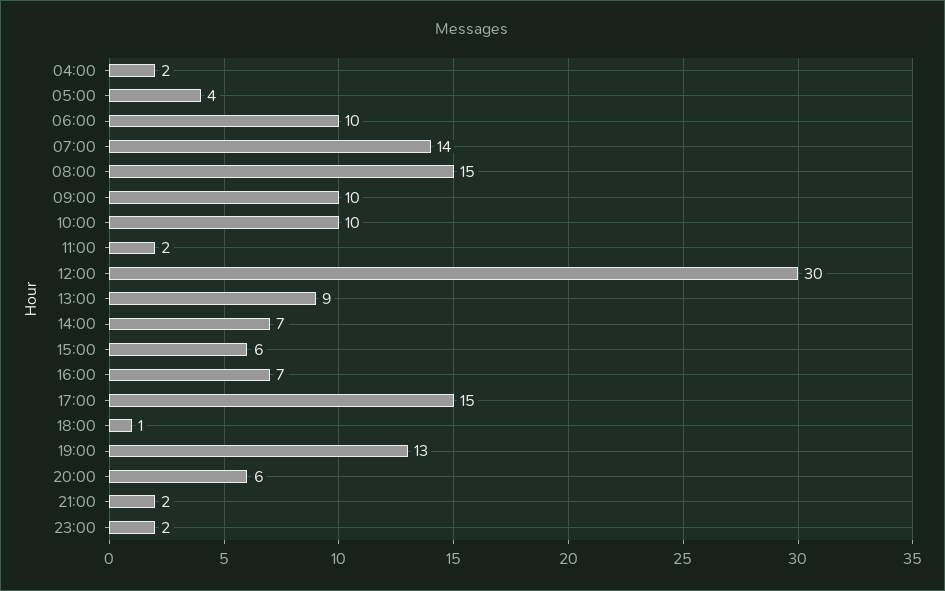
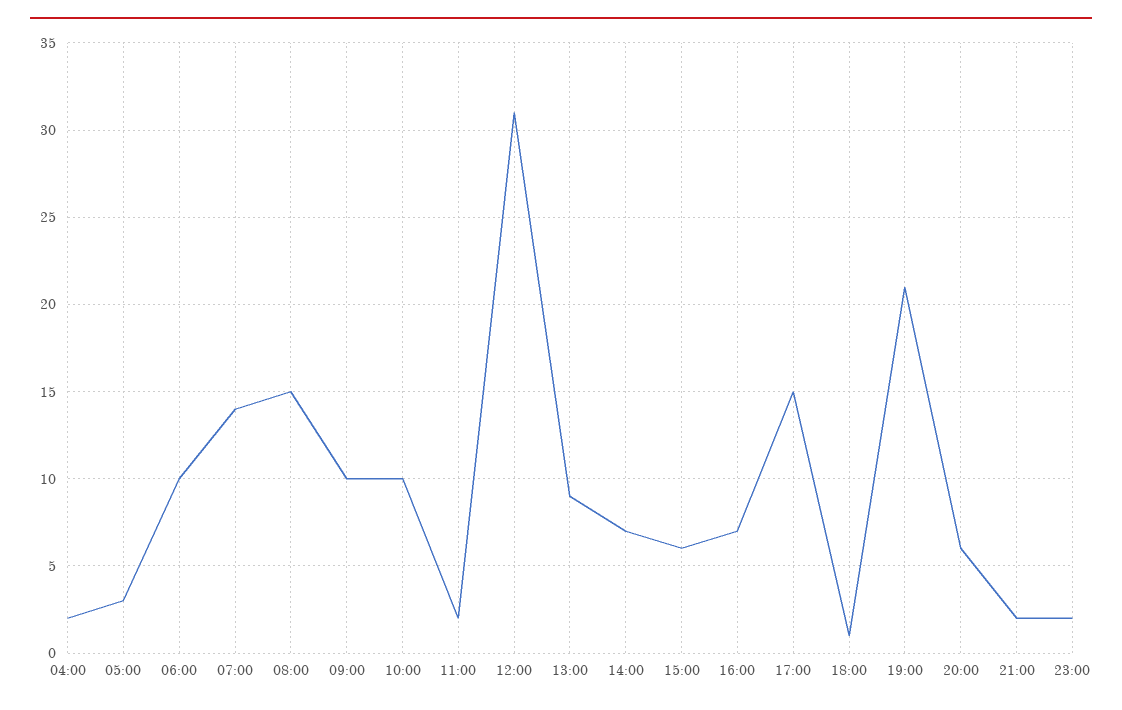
  {
    "04:00": 2,
-   "05:00": 4,
+   "05:00": 3,
    "06:00": 10,
    "07:00": 14,
    "08:00": 15,
    "09:00": 10,
    "10:00": 10,
    "11:00": 2,
-   "12:00": 30,
+   "12:00": 31,
    "13:00": 9,
    "14:00": 7,
    "15:00": 6,
    "16:00": 7,
    "17:00": 15,
    "18:00": 1,
-   "19:00": 13,
+   "19:00": 21,
    "20:00": 6,
    "21:00": 2,
    "23:00": 2
  }

